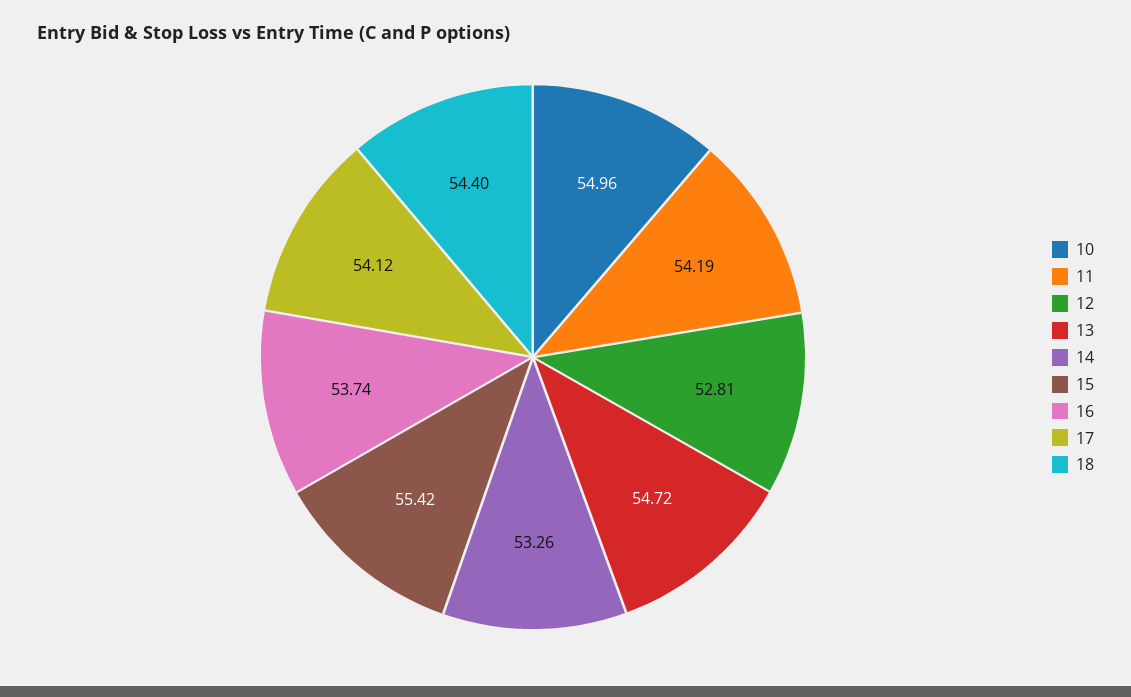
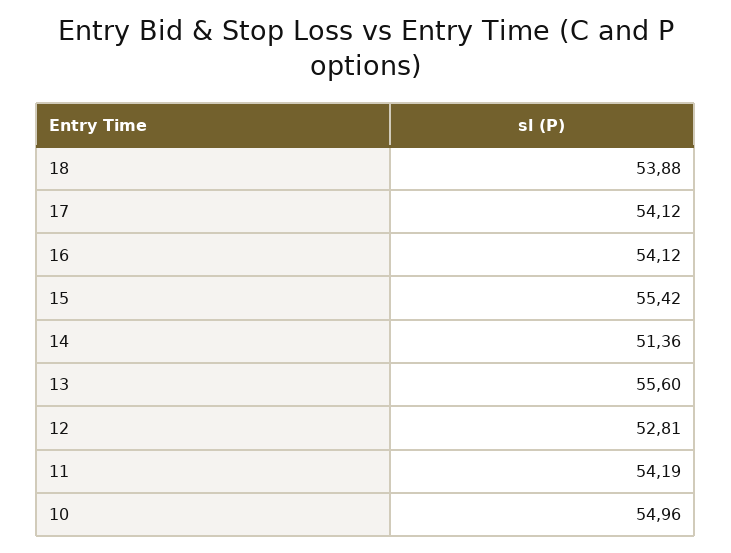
  {
    "10": 54.96,
    "11": 54.19,
    "12": 52.81,
-   "13": 54.72,
+   "13": 55.6,
-   "14": 53.26,
+   "14": 51.36,
    "15": 55.42,
-   "16": 53.74,
+   "16": 54.12,
    "17": 54.12,
-   "18": 54.4
+   "18": 53.88
  }

